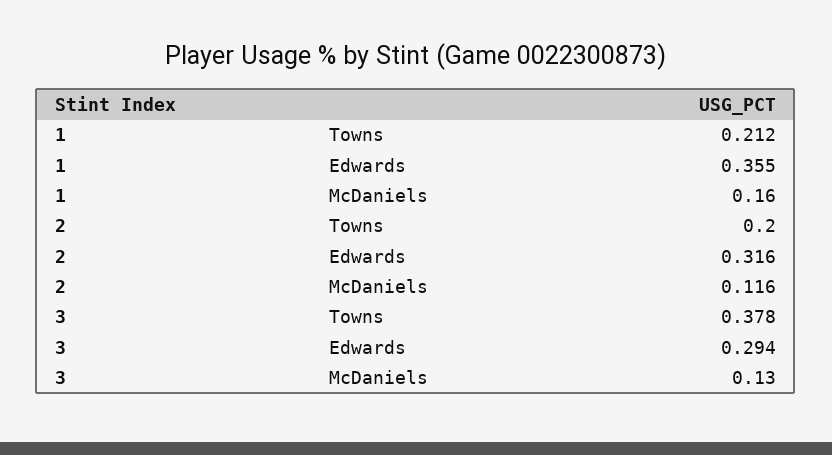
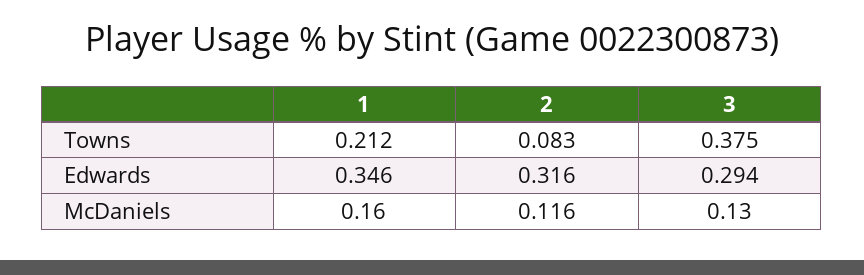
  {
    "1": {
      "Towns": 0.212,
-     "Edwards": 0.355,
+     "Edwards": 0.346,
      "McDaniels": 0.16
    },
    "2": {
-     "Towns": 0.2,
+     "Towns": 0.083,
      "Edwards": 0.316,
      "McDaniels": 0.116
    },
    "3": {
-     "Towns": 0.378,
+     "Towns": 0.375,
      "Edwards": 0.294,
      "McDaniels": 0.13
    }
  }

